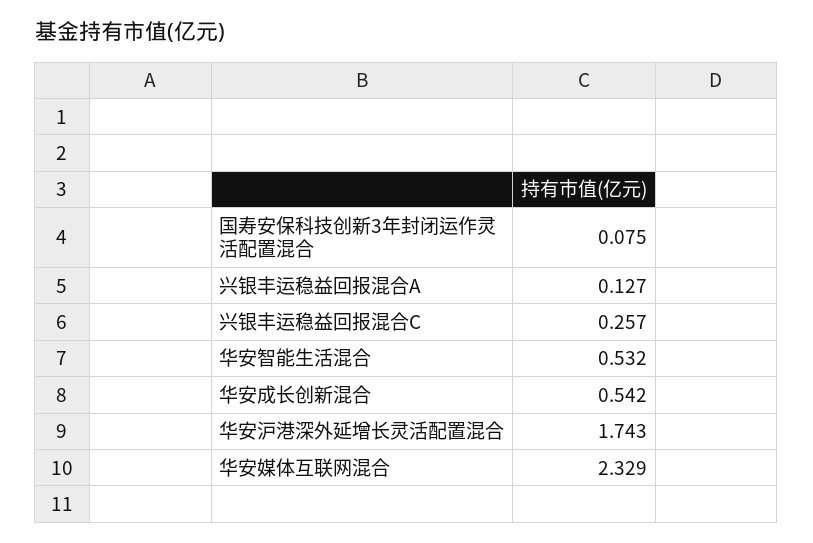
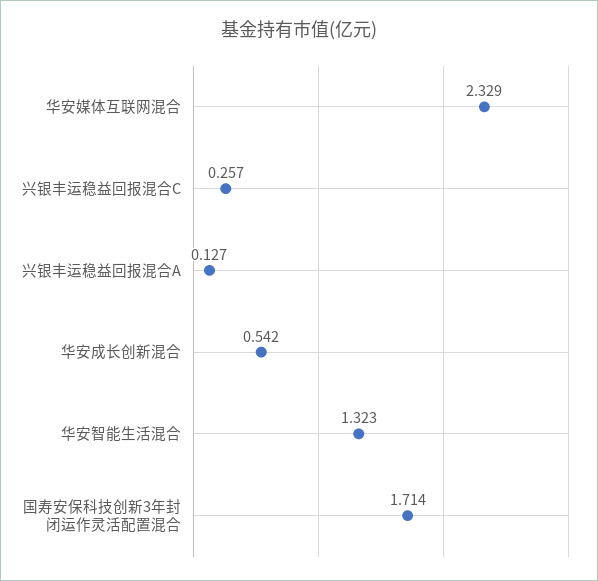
  {
-   "国寿安保科技创新3年封闭运作灵活配置混合": 0.075,
+   "国寿安保科技创新3年封闭运作灵活配置混合": 1.714,
    "兴银丰运稳益回报混合A": 0.127,
    "兴银丰运稳益回报混合C": 0.257,
-   "华安智能生活混合": 0.532,
+   "华安智能生活混合": 1.323,
    "华安成长创新混合": 0.542,
-   "华安沪港深外延增长灵活配置混合": 1.743,
    "华安媒体互联网混合": 2.329
  }

